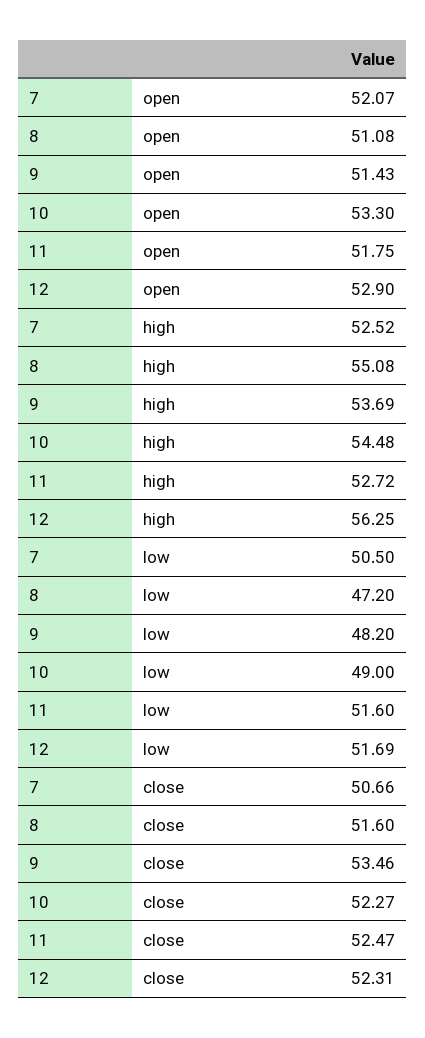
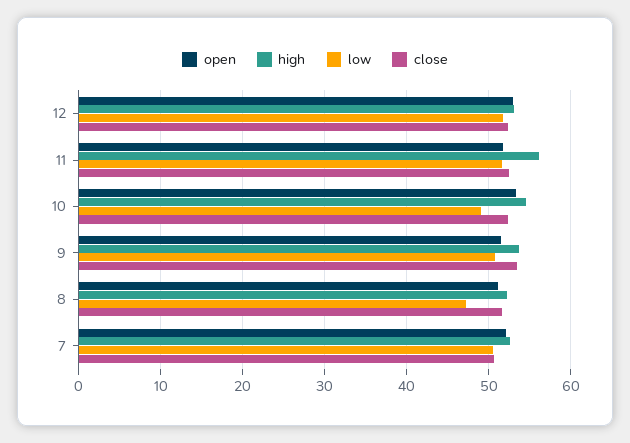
  {
    "open": {
      "7": 52.07,
      "8": 51.08,
      "9": 51.43,
      "10": 53.3,
      "11": 51.75,
      "12": 52.9
    },
    "high": {
      "7": 52.52,
-     "8": 55.08,
+     "8": 52,
      "9": 53.69,
      "10": 54.48,
-     "11": 52.72,
+     "11": 56,
-     "12": 56.25
+     "12": 53
    },
    "low": {
      "7": 50.5,
      "8": 47.2,
-     "9": 48.2,
+     "9": 51,
      "10": 49,
      "11": 51.6,
      "12": 51.69
    },
    "close": {
      "7": 50.66,
      "8": 51.6,
      "9": 53.46,
      "10": 52.27,
      "11": 52.47,
      "12": 52.31
    }
  }

